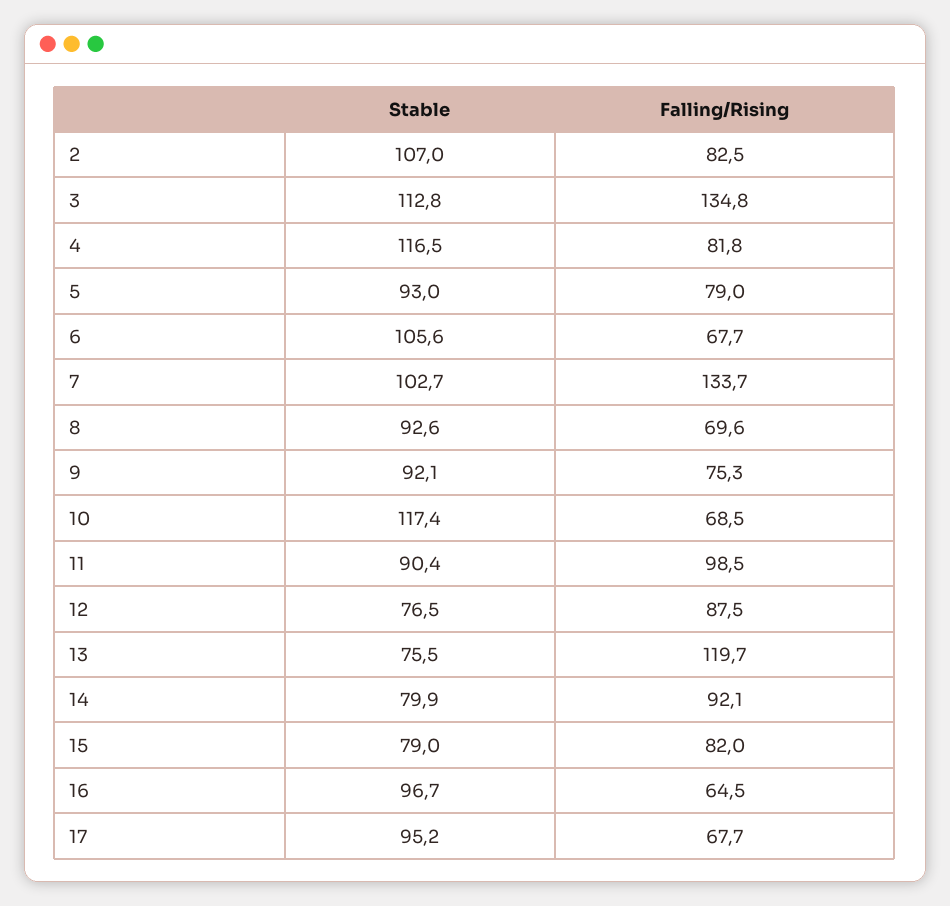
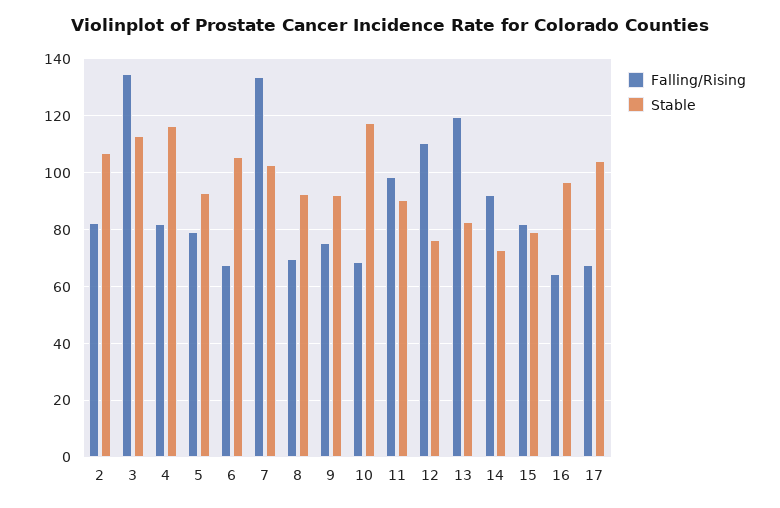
  {
    "Stable": {
      "2": 107,
      "3": 112.8,
      "4": 116.5,
      "5": 93,
      "6": 105.6,
      "7": 102.7,
      "8": 92.6,
      "9": 92.1,
      "10": 117.4,
      "11": 90.4,
      "12": 76.5,
-     "13": 75.5,
+     "13": 82.5,
-     "14": 79.9,
+     "14": 72.5,
      "15": 79,
      "16": 96.7,
-     "17": 95.2
+     "17": 105
    },
    "Falling/Rising": {
      "2": 82.5,
      "3": 134.8,
      "4": 81.8,
      "5": 79,
      "6": 67.7,
      "7": 133.7,
      "8": 69.6,
      "9": 75.3,
      "10": 68.5,
      "11": 98.5,
-     "12": 87.5,
+     "12": 110,
      "13": 119.7,
      "14": 92.1,
      "15": 82,
      "16": 64.5,
      "17": 67.7
    }
  }

